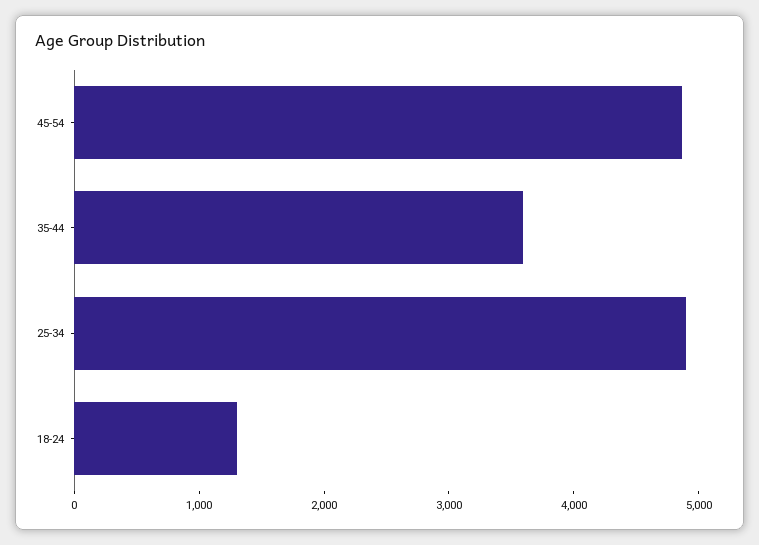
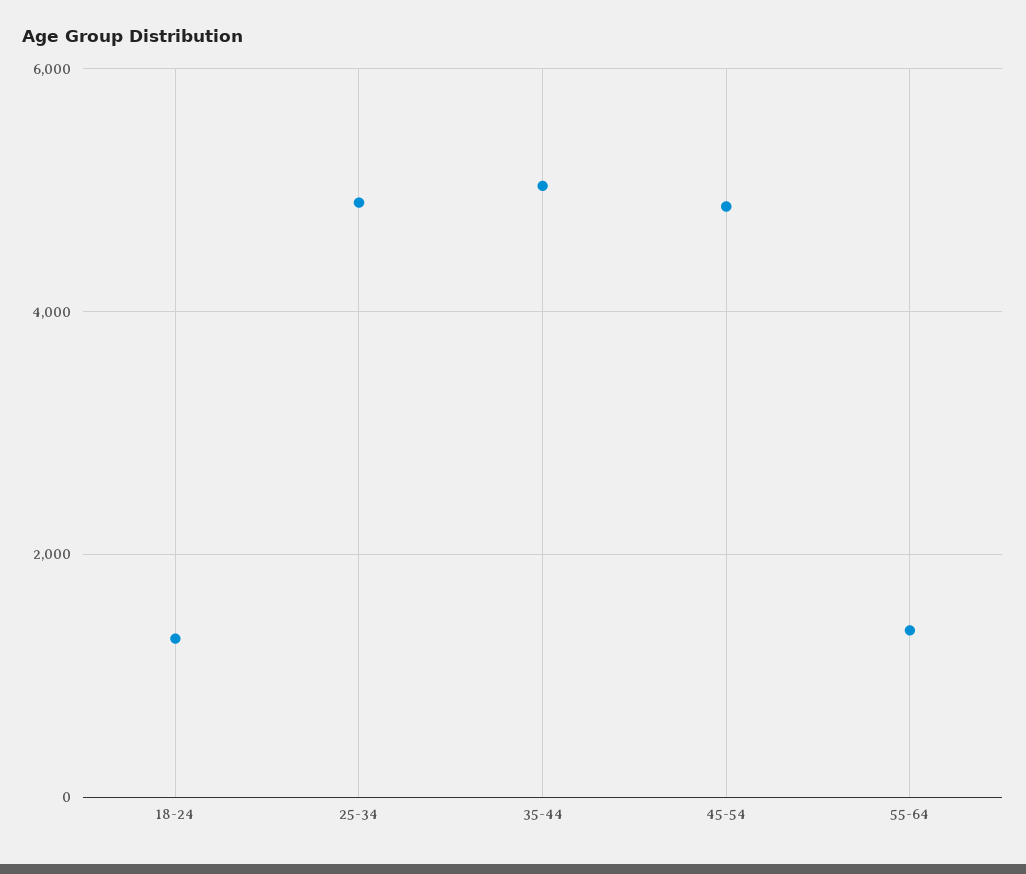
  {
    "45-54": 4800,
-   "35-44": 3600,
+   "35-44": 5000,
    "25-34": 4800,
-   "18-24": 1400
+   "18-24": 1400,
+   "55-64": 1400
  }

